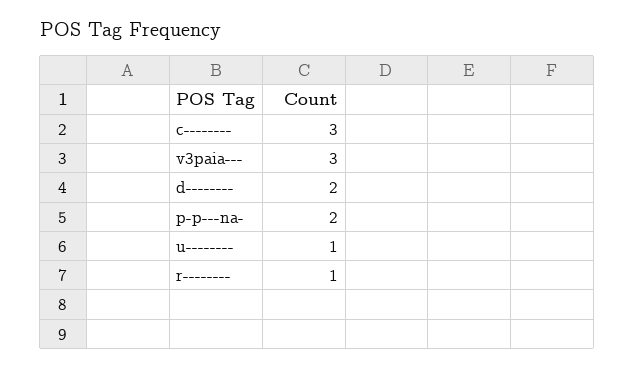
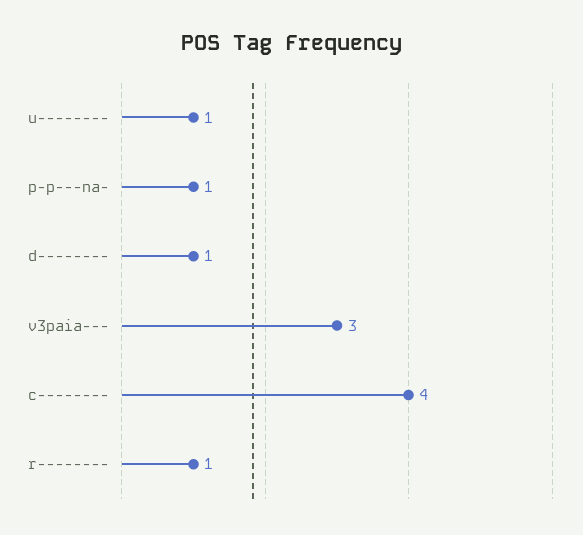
  {
-   "c--------": 3,
+   "c--------": 4,
    "v3paia---": 3,
-   "d--------": 2,
+   "d--------": 1,
-   "p-p---na-": 2,
+   "p-p---na-": 1,
    "u--------": 1,
    "r--------": 1
  }

